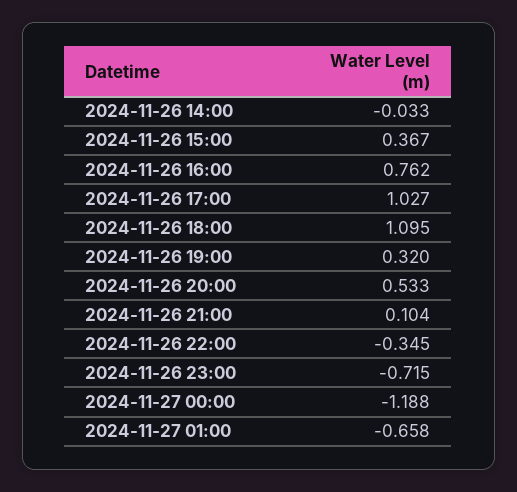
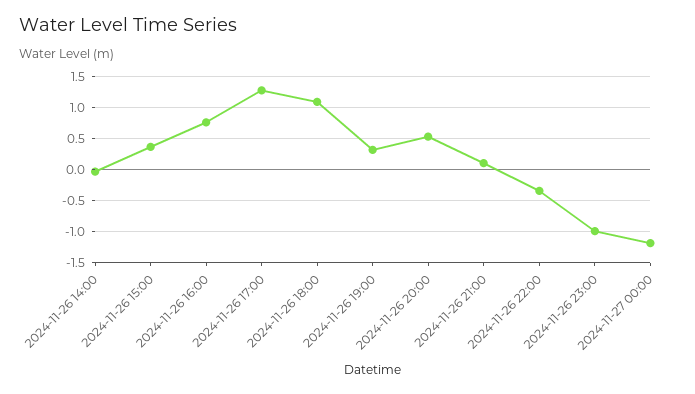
  {
    "2024-11-26 14:00": -0.033,
    "2024-11-26 15:00": 0.367,
    "2024-11-26 16:00": 0.762,
-   "2024-11-26 17:00": 1.027,
+   "2024-11-26 17:00": 1.3,
    "2024-11-26 18:00": 1.095,
    "2024-11-26 19:00": 0.32,
    "2024-11-26 20:00": 0.533,
    "2024-11-26 21:00": 0.104,
    "2024-11-26 22:00": -0.345,
-   "2024-11-26 23:00": -0.715,
+   "2024-11-26 23:00": -1,
-   "2024-11-27 00:00": -1.188,
+   "2024-11-27 00:00": -1.188
-   "2024-11-27 01:00": -0.658
  }

